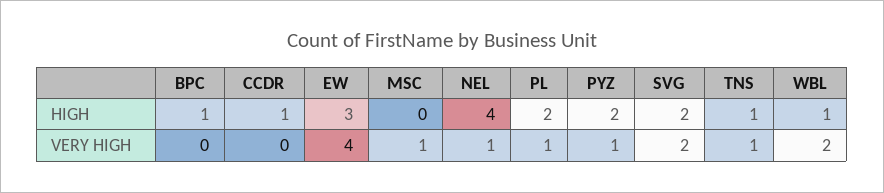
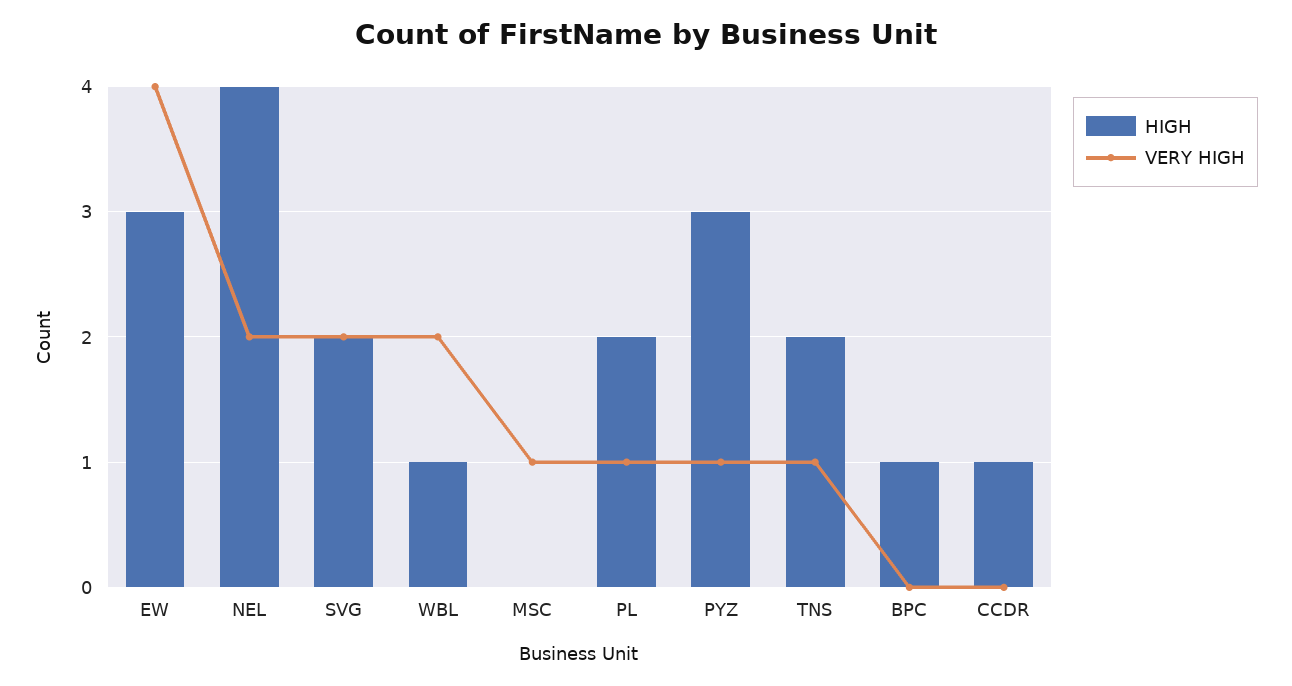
  {
    "HIGH": {
      "BPC": 1,
      "CCDR": 1,
      "EW": 3,
      "MSC": 0,
      "NEL": 4,
      "PL": 2,
-     "PYZ": 2,
+     "PYZ": 3,
      "SVG": 2,
-     "TNS": 1,
+     "TNS": 2,
      "WBL": 1
    },
    "VERY HIGH": {
      "BPC": 0,
      "CCDR": 0,
      "EW": 4,
      "MSC": 1,
-     "NEL": 1,
+     "NEL": 2,
      "PL": 1,
      "PYZ": 1,
      "SVG": 2,
      "TNS": 1,
      "WBL": 2
    }
  }

